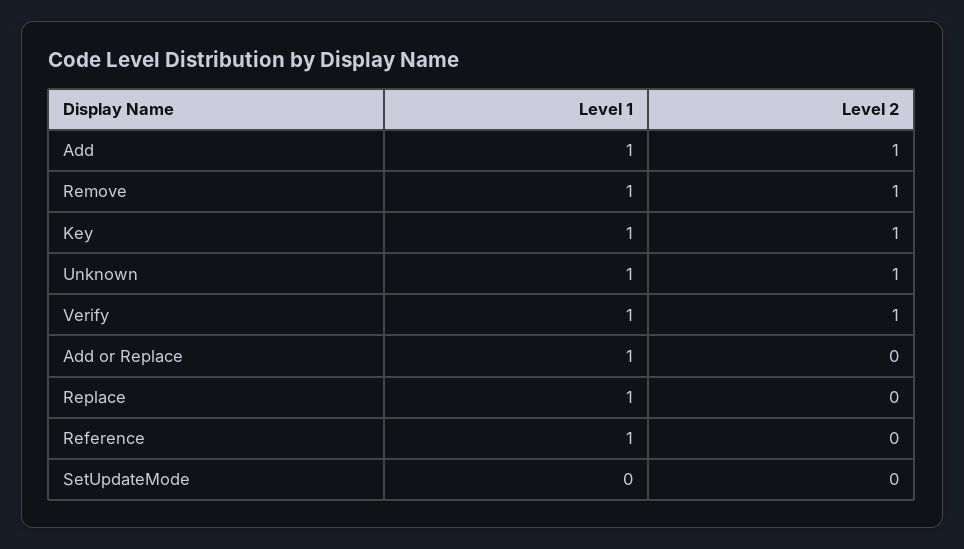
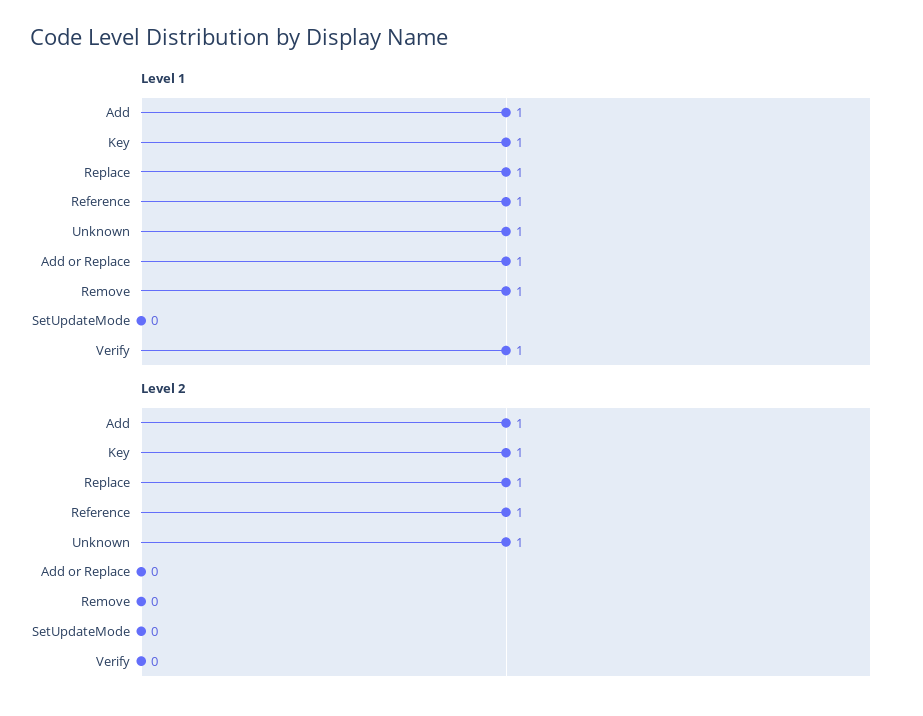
  {
    "Level 1": {
      "Add": 1,
      "Remove": 1,
      "Key": 1,
      "Unknown": 1,
      "Verify": 1,
      "Add or Replace": 1,
      "Replace": 1,
      "Reference": 1,
      "SetUpdateMode": 0
    },
    "Level 2": {
      "Add": 1,
-     "Remove": 1,
+     "Remove": 0,
      "Key": 1,
      "Unknown": 1,
-     "Verify": 1,
+     "Verify": 0,
      "Add or Replace": 0,
-     "Replace": 0,
+     "Replace": 1,
-     "Reference": 0,
+     "Reference": 1,
      "SetUpdateMode": 0
    }
  }

